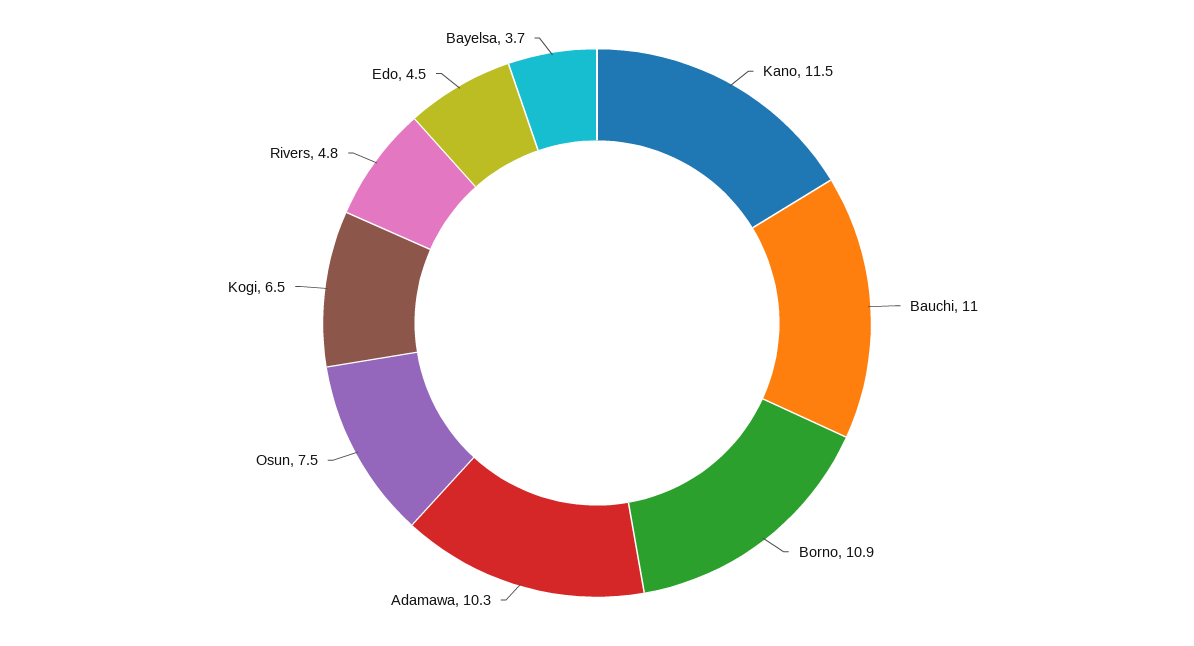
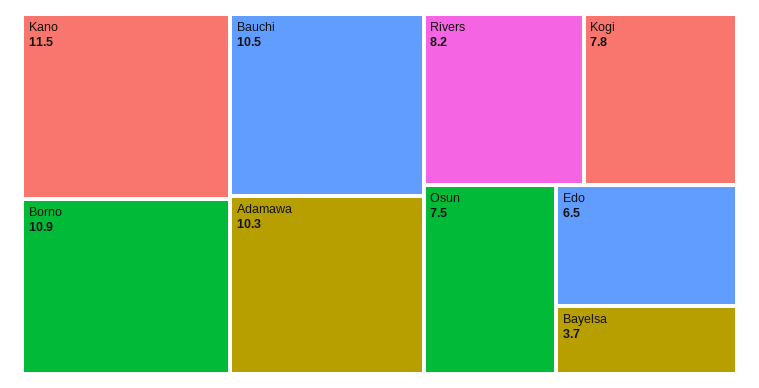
  {
    "Kano": 11.5,
-   "Bauchi": 11,
+   "Bauchi": 10.5,
    "Borno": 10.9,
    "Adamawa": 10.3,
    "Osun": 7.5,
-   "Kogi": 6.5,
+   "Kogi": 7.8,
-   "Rivers": 4.8,
+   "Rivers": 8.2,
-   "Edo": 4.5,
+   "Edo": 6.5,
    "Bayelsa": 3.7
  }

